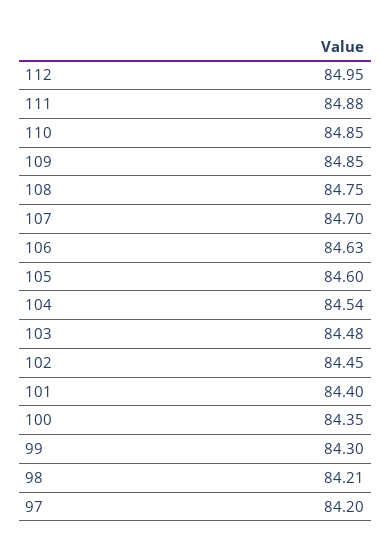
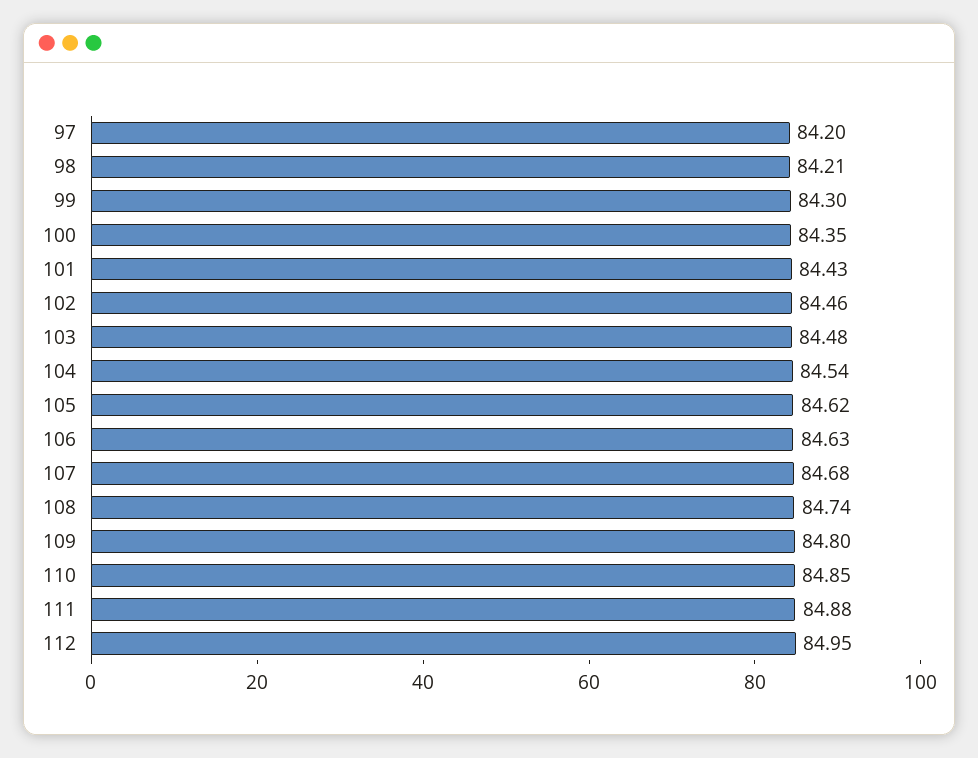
  {
    "112": 84.95,
    "111": 84.88,
    "110": 84.85,
-   "109": 84.85,
+   "109": 84.8,
-   "108": 84.75,
+   "108": 84.74,
-   "107": 84.7,
+   "107": 84.68,
    "106": 84.63,
-   "105": 84.6,
+   "105": 84.62,
    "104": 84.54,
    "103": 84.48,
-   "102": 84.45,
+   "102": 84.46,
-   "101": 84.4,
+   "101": 84.43,
    "100": 84.35,
    "99": 84.3,
    "98": 84.21,
    "97": 84.2
  }

